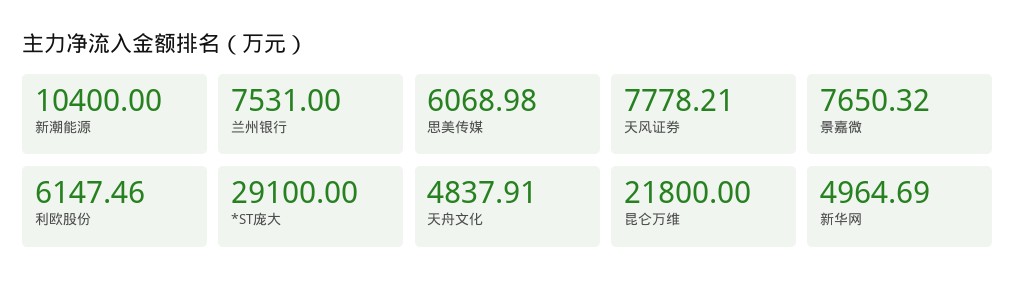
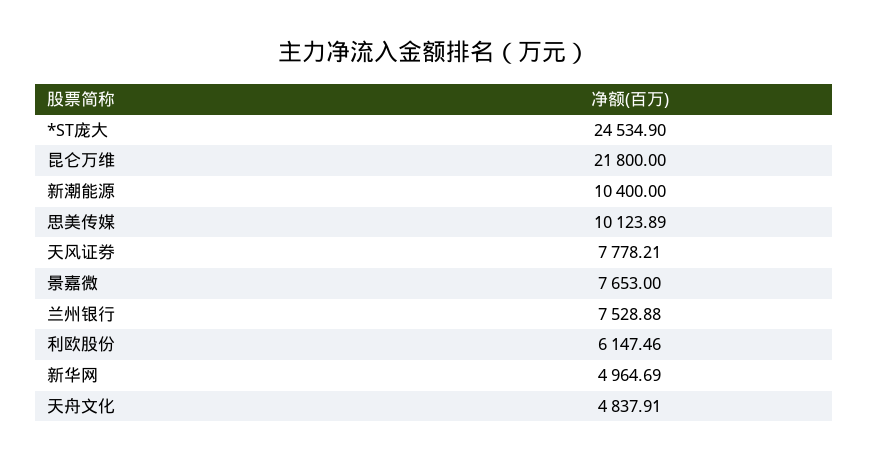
  {
    "新潮能源": 10400,
-   "兰州银行": 7531,
+   "兰州银行": 7528.88,
-   "思美传媒": 6068.98,
+   "思美传媒": 10123.89,
    "天风证券": 7778.21,
-   "景嘉微": 7650.32,
+   "景嘉微": 7653,
    "利欧股份": 6147.46,
-   "*ST庞大": 29100,
+   "*ST庞大": 24534.9,
    "天舟文化": 4837.91,
    "昆仑万维": 21800,
    "新华网": 4964.69
  }

